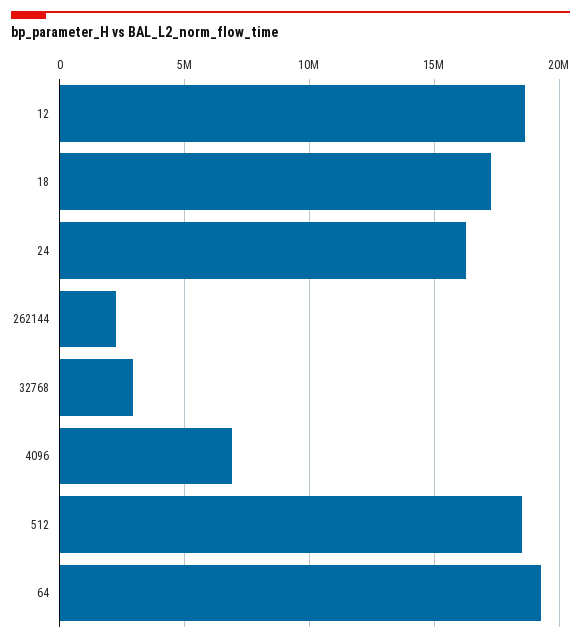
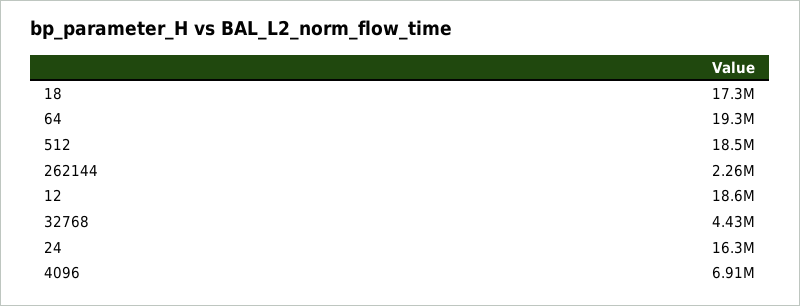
  {
    "12": 18600000,
    "18": 17300000,
    "24": 16300000,
    "262144": 2260000,
-   "32768": 3000000,
+   "32768": 4430000,
    "4096": 6910000,
    "512": 18500000,
    "64": 19300000
  }

